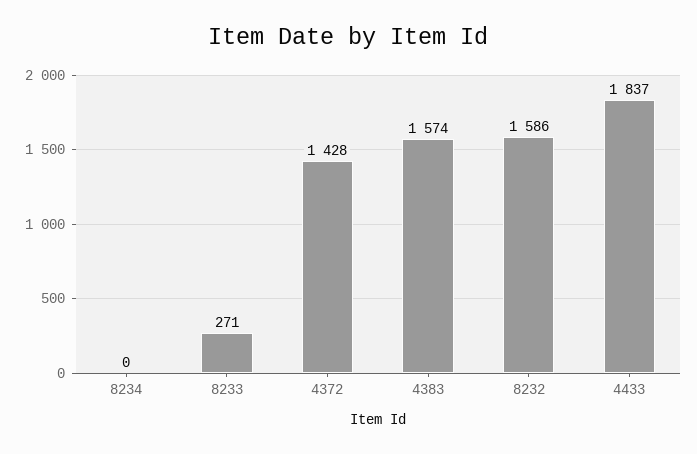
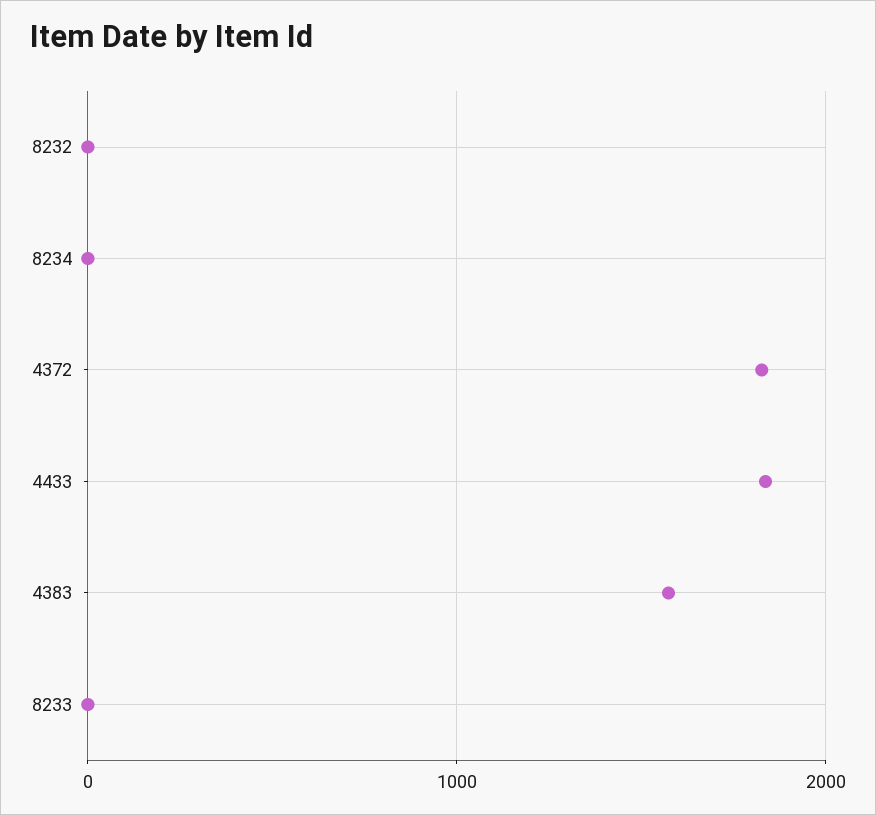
  {
    "8234": 0,
-   "8233": 271,
+   "8233": 0,
-   "4372": 1428,
+   "4372": 1800,
    "4383": 1574,
-   "8232": 1586,
+   "8232": 0,
    "4433": 1837
  }

